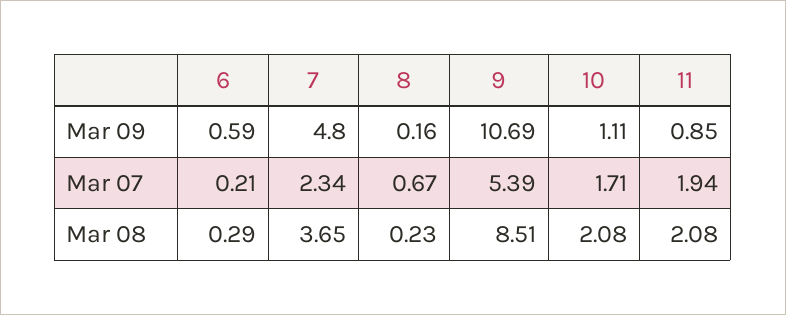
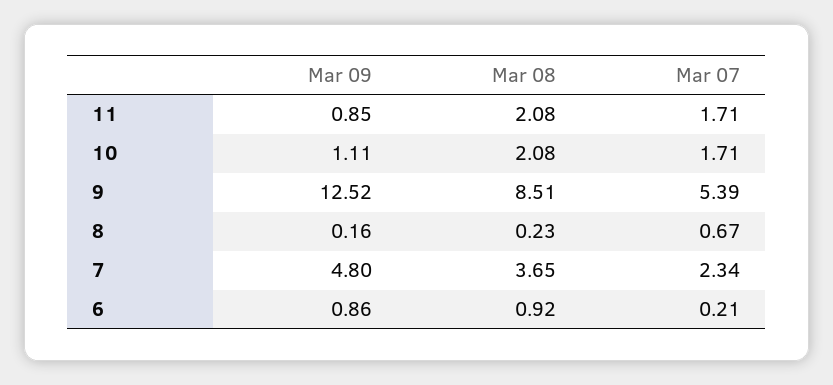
  {
    "6": {
-     "Mar 09": 0.59,
+     "Mar 09": 0.86,
      "Mar 07": 0.21,
-     "Mar 08": 0.29
+     "Mar 08": 0.92
    },
    "7": {
      "Mar 09": 4.8,
      "Mar 07": 2.34,
      "Mar 08": 3.65
    },
    "8": {
      "Mar 09": 0.16,
      "Mar 07": 0.67,
      "Mar 08": 0.23
    },
    "9": {
-     "Mar 09": 10.69,
+     "Mar 09": 12.52,
      "Mar 07": 5.39,
      "Mar 08": 8.51
    },
    "10": {
      "Mar 09": 1.11,
      "Mar 07": 1.71,
      "Mar 08": 2.08
    },
    "11": {
      "Mar 09": 0.85,
-     "Mar 07": 1.94,
+     "Mar 07": 1.71,
      "Mar 08": 2.08
    }
  }

